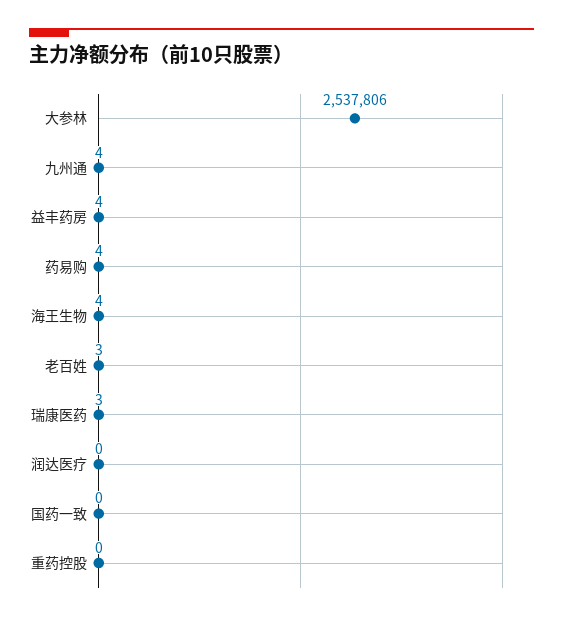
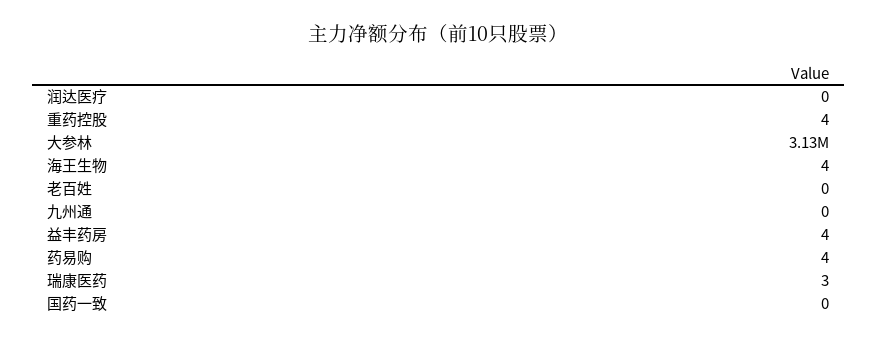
  {
-   "大参林": 2537806,
+   "大参林": 3130000,
-   "九州通": 4,
+   "九州通": 0,
    "益丰药房": 4,
    "药易购": 4,
    "海王生物": 4,
-   "老百姓": 3,
+   "老百姓": 0,
    "瑞康医药": 3,
    "润达医疗": 0,
    "国药一致": 0,
-   "重药控股": 0
+   "重药控股": 4
  }

